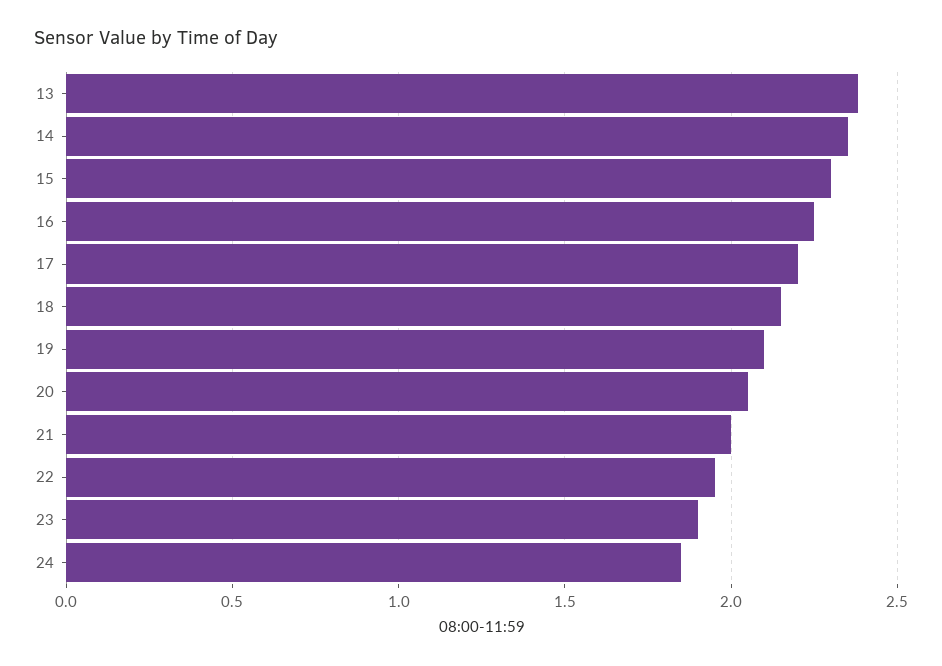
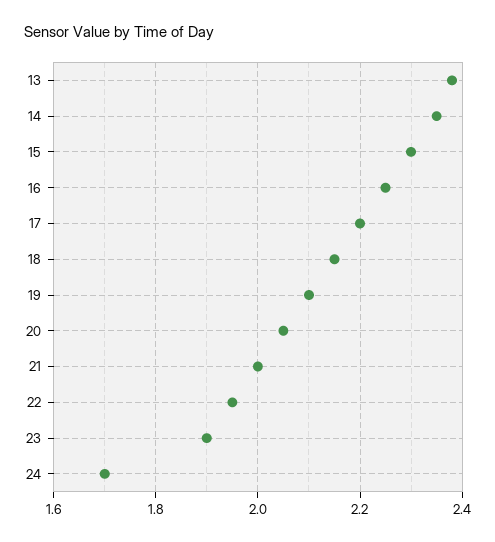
  {
    "13": 2.4,
    "14": 2.35,
    "15": 2.3,
    "16": 2.25,
    "17": 2.2,
    "18": 2.15,
    "19": 2.1,
    "20": 2.05,
    "21": 2,
    "22": 1.95,
    "23": 1.9,
-   "24": 1.85
+   "24": 1.7
  }

